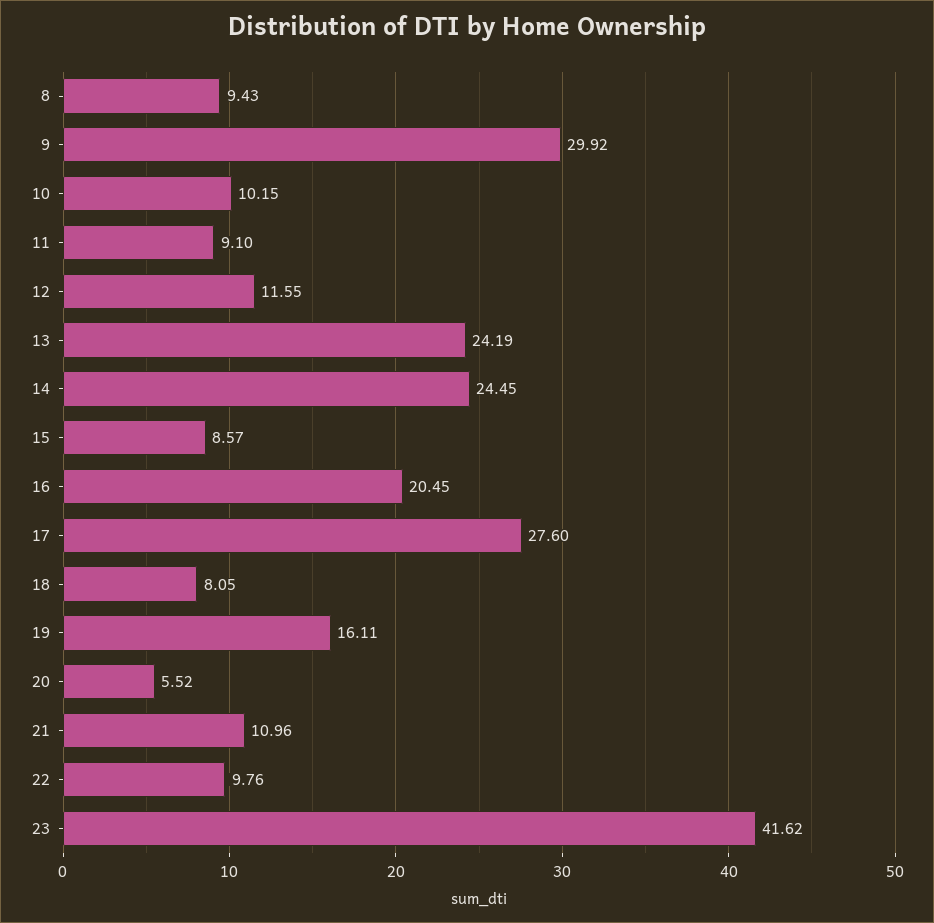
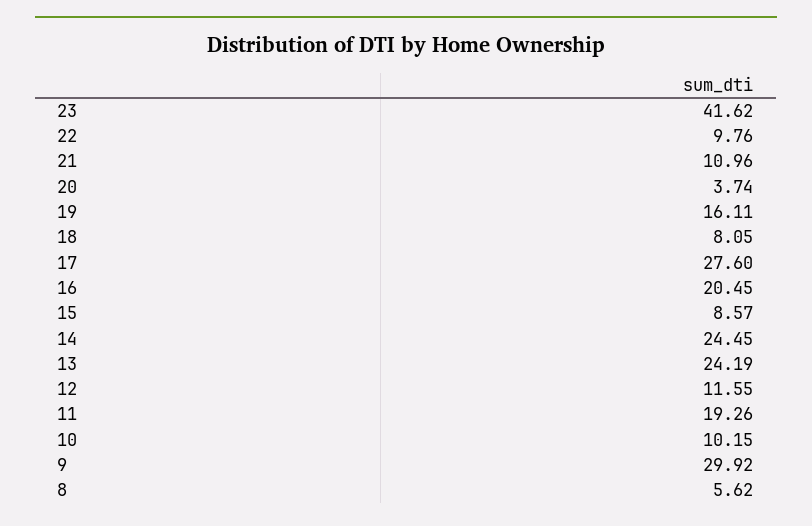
  {
-   "8": 9.43,
+   "8": 5.62,
    "9": 29.92,
    "10": 10.15,
-   "11": 9.1,
+   "11": 19.26,
    "12": 11.55,
    "13": 24.19,
    "14": 24.45,
    "15": 8.57,
    "16": 20.45,
    "17": 27.6,
    "18": 8.05,
    "19": 16.11,
-   "20": 5.52,
+   "20": 3.74,
    "21": 10.96,
    "22": 9.76,
    "23": 41.62
  }

